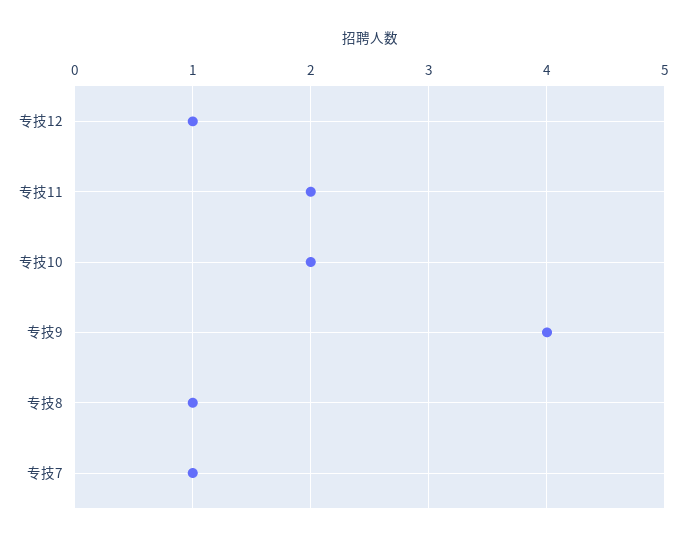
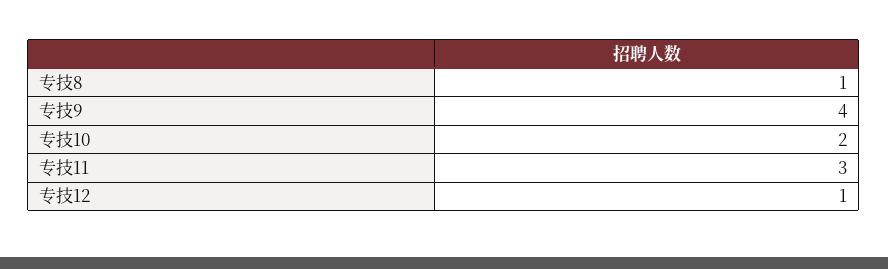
  {
    "专技12": 1,
-   "专技11": 2,
+   "专技11": 3,
    "专技10": 2,
    "专技9": 4,
-   "专技8": 1,
+   "专技8": 1
-   "专技7": 1
  }

